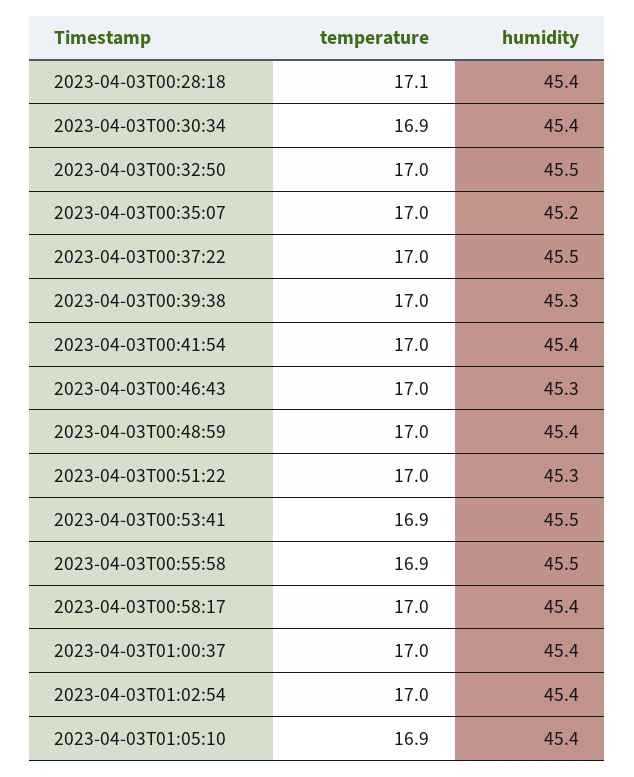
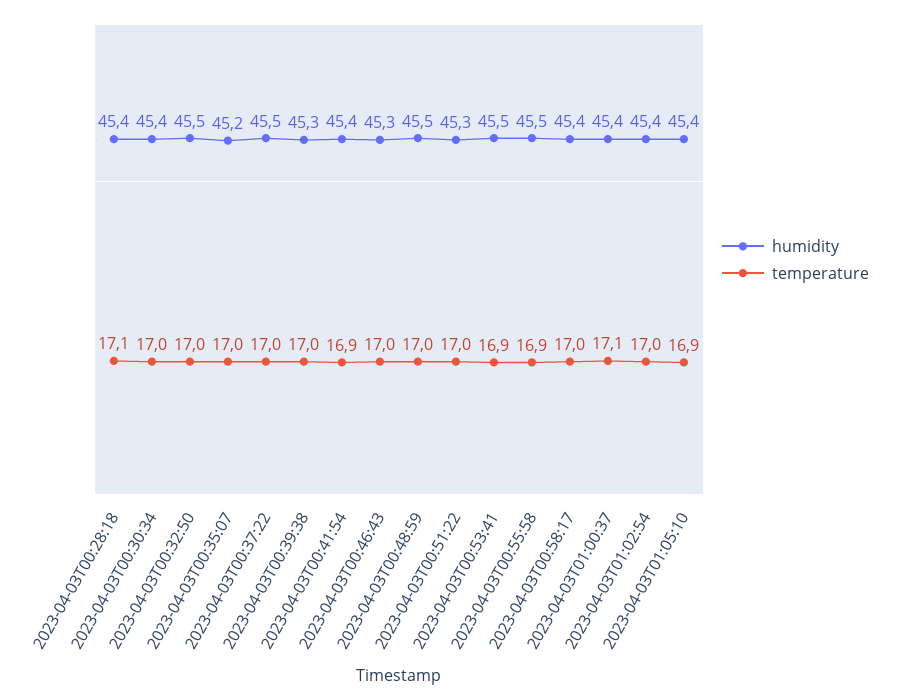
  {
    "temperature": {
      "2023-04-03T00:28:18": 17.1,
-     "2023-04-03T00:30:34": 16.9,
+     "2023-04-03T00:30:34": 17,
      "2023-04-03T00:32:50": 17,
      "2023-04-03T00:35:07": 17,
      "2023-04-03T00:37:22": 17,
      "2023-04-03T00:39:38": 17,
-     "2023-04-03T00:41:54": 17,
+     "2023-04-03T00:41:54": 16.9,
      "2023-04-03T00:46:43": 17,
      "2023-04-03T00:48:59": 17,
      "2023-04-03T00:51:22": 17,
      "2023-04-03T00:53:41": 16.9,
      "2023-04-03T00:55:58": 16.9,
      "2023-04-03T00:58:17": 17,
-     "2023-04-03T01:00:37": 17,
+     "2023-04-03T01:00:37": 17.1,
      "2023-04-03T01:02:54": 17,
      "2023-04-03T01:05:10": 16.9
    },
    "humidity": {
      "2023-04-03T00:28:18": 45.4,
      "2023-04-03T00:30:34": 45.4,
      "2023-04-03T00:32:50": 45.5,
      "2023-04-03T00:35:07": 45.2,
      "2023-04-03T00:37:22": 45.5,
      "2023-04-03T00:39:38": 45.3,
      "2023-04-03T00:41:54": 45.4,
      "2023-04-03T00:46:43": 45.3,
-     "2023-04-03T00:48:59": 45.4,
+     "2023-04-03T00:48:59": 45.5,
      "2023-04-03T00:51:22": 45.3,
      "2023-04-03T00:53:41": 45.5,
      "2023-04-03T00:55:58": 45.5,
      "2023-04-03T00:58:17": 45.4,
      "2023-04-03T01:00:37": 45.4,
      "2023-04-03T01:02:54": 45.4,
      "2023-04-03T01:05:10": 45.4
    }
  }

